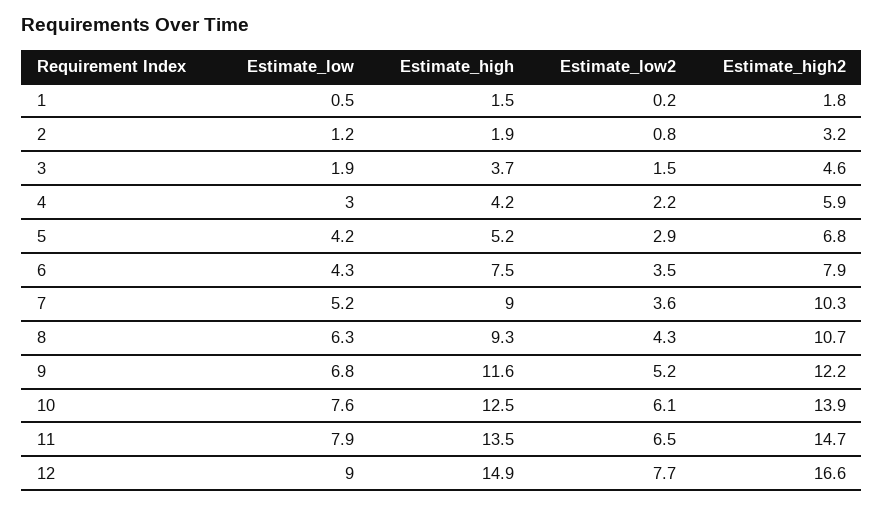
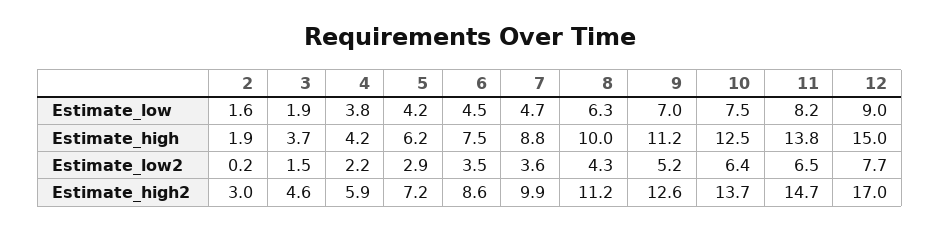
  {
    "Estimate_low": {
-     "1": 0.5,
-     "2": 1.2,
+     "2": 1.6,
      "3": 1.9,
-     "4": 3,
+     "4": 3.8,
      "5": 4.2,
-     "6": 4.3,
+     "6": 4.5,
-     "7": 5.2,
+     "7": 4.7,
      "8": 6.3,
-     "9": 6.8,
+     "9": 7,
-     "10": 7.6,
+     "10": 7.5,
-     "11": 7.9,
+     "11": 8.2,
      "12": 9
    },
    "Estimate_high": {
-     "1": 1.5,
      "2": 1.9,
      "3": 3.7,
      "4": 4.2,
-     "5": 5.2,
+     "5": 6.2,
      "6": 7.5,
-     "7": 9,
+     "7": 8.8,
-     "8": 9.3,
+     "8": 10,
-     "9": 11.6,
+     "9": 11.2,
      "10": 12.5,
-     "11": 13.5,
+     "11": 13.8,
-     "12": 14.9
+     "12": 15
    },
    "Estimate_low2": {
-     "1": 0.2,
-     "2": 0.8,
+     "2": 0.2,
      "3": 1.5,
      "4": 2.2,
      "5": 2.9,
      "6": 3.5,
      "7": 3.6,
      "8": 4.3,
      "9": 5.2,
-     "10": 6.1,
+     "10": 6.4,
      "11": 6.5,
      "12": 7.7
    },
    "Estimate_high2": {
-     "1": 1.8,
-     "2": 3.2,
+     "2": 3,
      "3": 4.6,
      "4": 5.9,
-     "5": 6.8,
+     "5": 7.2,
-     "6": 7.9,
+     "6": 8.6,
-     "7": 10.3,
+     "7": 9.9,
-     "8": 10.7,
+     "8": 11.2,
-     "9": 12.2,
+     "9": 12.6,
-     "10": 13.9,
+     "10": 13.7,
      "11": 14.7,
-     "12": 16.6
+     "12": 17
    }
  }

